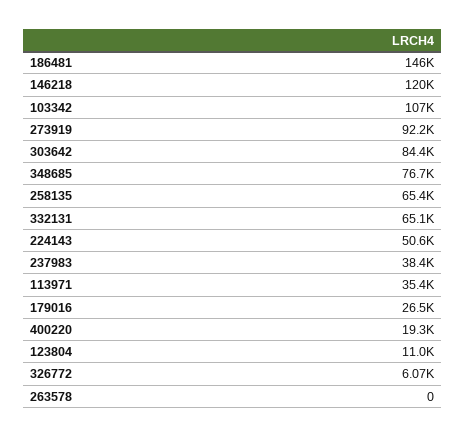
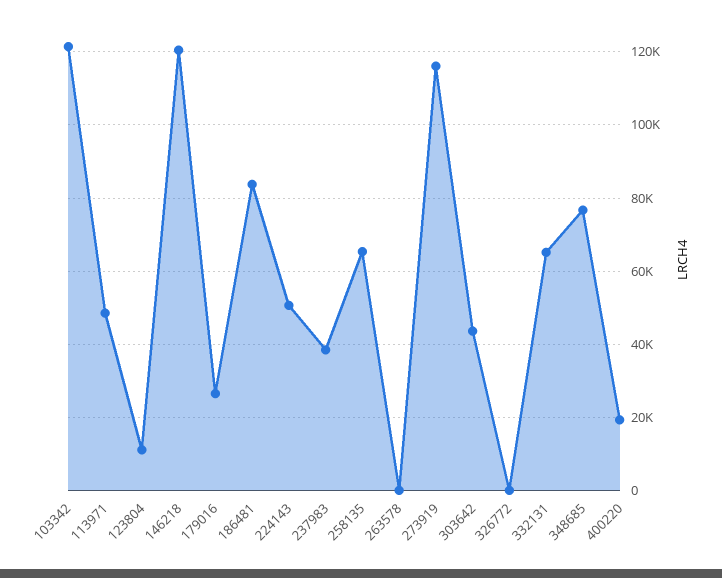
  {
-   "186481": 146000,
+   "186481": 84000,
    "146218": 120000,
-   "103342": 107000,
+   "103342": 122000,
-   "273919": 92200,
+   "273919": 116000,
-   "303642": 84400,
+   "303642": 44000,
    "348685": 76700,
    "258135": 65400,
    "332131": 65100,
    "224143": 50600,
    "237983": 38400,
-   "113971": 35400,
+   "113971": 48000,
    "179016": 26500,
    "400220": 19300,
    "123804": 11000,
-   "326772": 6070,
+   "326772": 0,
    "263578": 0
  }

